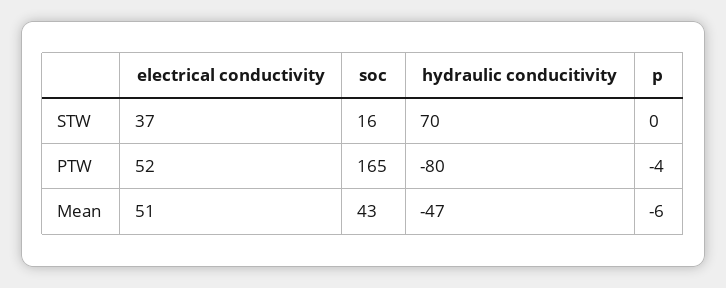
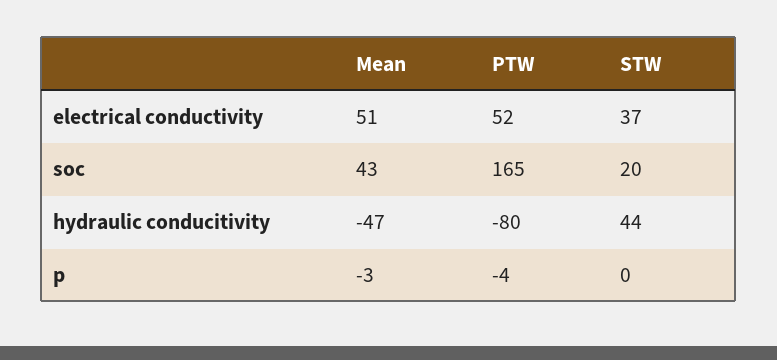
  {
    "electrical conductivity": {
      "STW": 37,
      "PTW": 52,
      "Mean": 51
    },
    "soc": {
-     "STW": 16,
+     "STW": 20,
      "PTW": 165,
      "Mean": 43
    },
    "hydraulic conducitivity": {
-     "STW": 70,
+     "STW": 44,
      "PTW": -80,
      "Mean": -47
    },
    "p": {
      "STW": 0,
      "PTW": -4,
-     "Mean": -6
+     "Mean": -3
    }
  }

